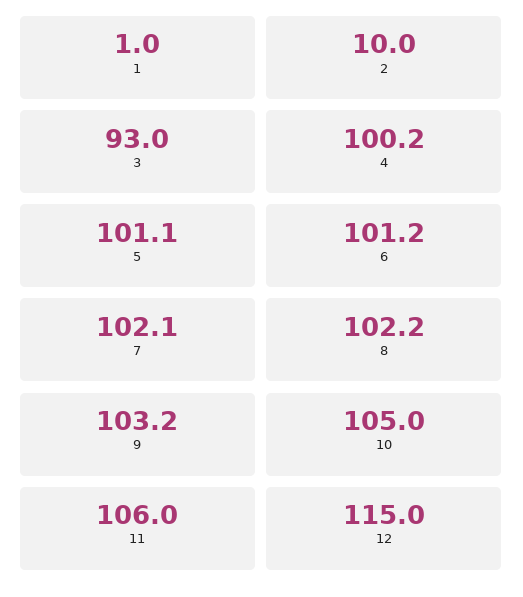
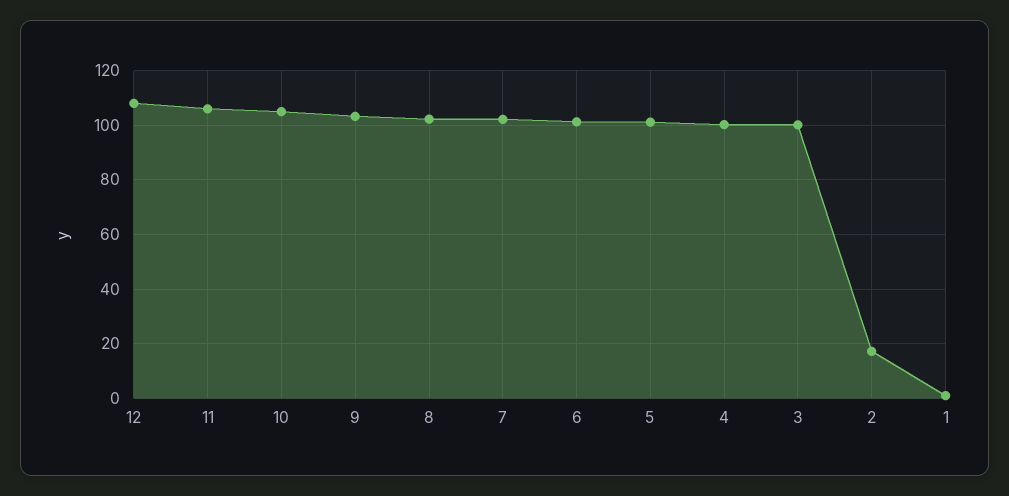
  {
    "1": 1,
-   "2": 10,
+   "2": 17.5,
-   "3": 93,
+   "3": 100,
    "4": 100.2,
    "5": 101.1,
    "6": 101.2,
    "7": 102.1,
    "8": 102.2,
    "9": 103.2,
    "10": 105,
    "11": 106,
-   "12": 115
+   "12": 107.5
  }

